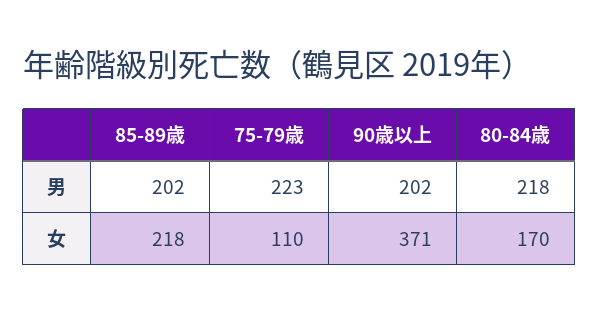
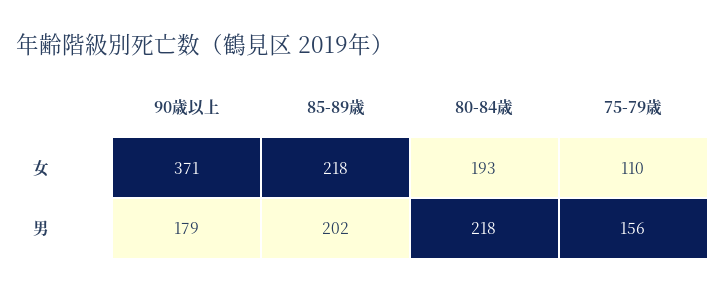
  {
    "85-89歳": {
      "男": 202,
      "女": 218
    },
    "75-79歳": {
-     "男": 223,
+     "男": 156,
      "女": 110
    },
    "90歳以上": {
-     "男": 202,
+     "男": 179,
      "女": 371
    },
    "80-84歳": {
      "男": 218,
-     "女": 170
+     "女": 193
    }
  }

